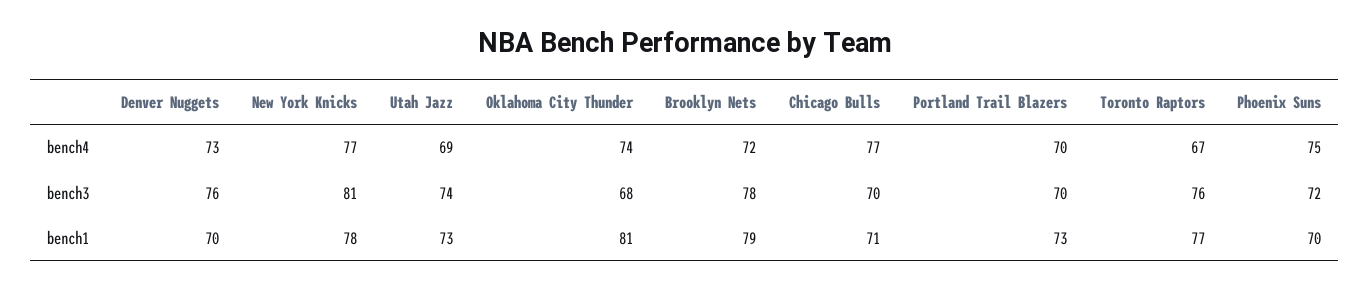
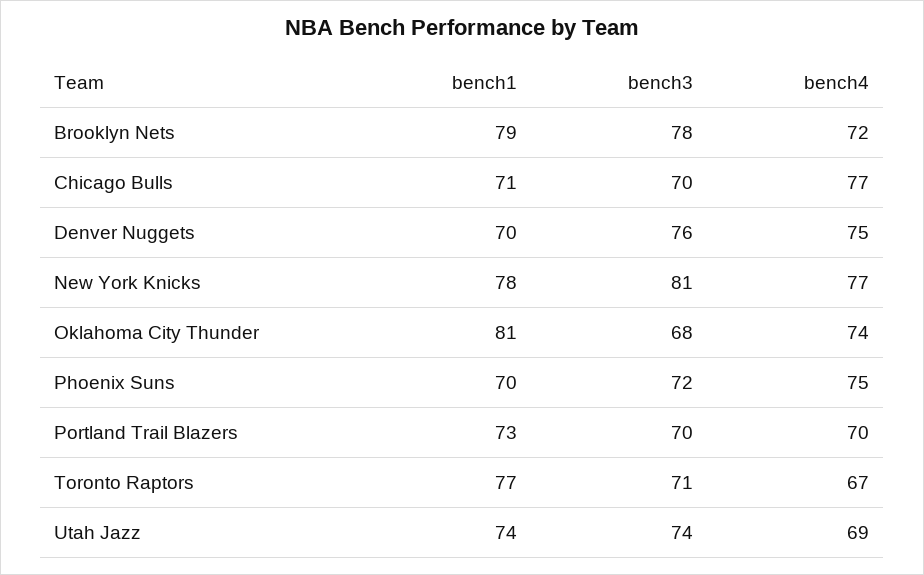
  {
    "Denver Nuggets": {
-     "bench4": 73,
+     "bench4": 75,
      "bench3": 76,
      "bench1": 70
    },
    "New York Knicks": {
      "bench4": 77,
      "bench3": 81,
      "bench1": 78
    },
    "Utah Jazz": {
      "bench4": 69,
      "bench3": 74,
-     "bench1": 73
+     "bench1": 74
    },
    "Oklahoma City Thunder": {
      "bench4": 74,
      "bench3": 68,
      "bench1": 81
    },
    "Brooklyn Nets": {
      "bench4": 72,
      "bench3": 78,
      "bench1": 79
    },
    "Chicago Bulls": {
      "bench4": 77,
      "bench3": 70,
      "bench1": 71
    },
    "Portland Trail Blazers": {
      "bench4": 70,
      "bench3": 70,
      "bench1": 73
    },
    "Toronto Raptors": {
      "bench4": 67,
-     "bench3": 76,
+     "bench3": 71,
      "bench1": 77
    },
    "Phoenix Suns": {
      "bench4": 75,
      "bench3": 72,
      "bench1": 70
    }
  }

